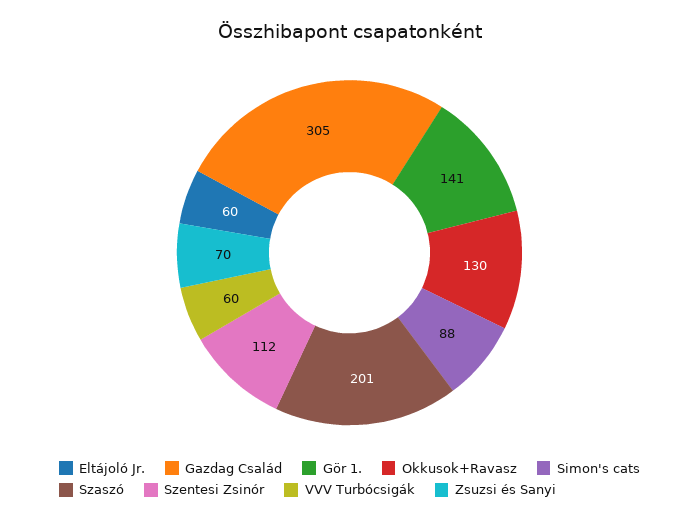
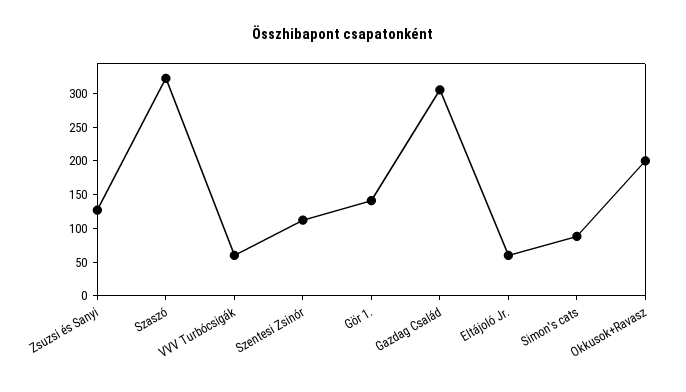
  {
    "Eltájoló Jr.": 60,
    "Gazdag Család": 305,
    "Gör 1.": 141,
-   "Okkusok+Ravasz": 130,
+   "Okkusok+Ravasz": 200,
    "Simon's cats": 88,
-   "Szaszó": 201,
+   "Szaszó": 325,
    "Szentesi Zsinór": 112,
    "VVV Turbócsigák": 60,
-   "Zsuzsi és Sanyi": 70
+   "Zsuzsi és Sanyi": 125
  }

